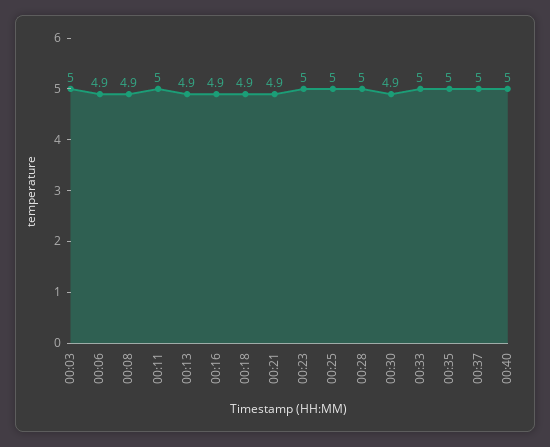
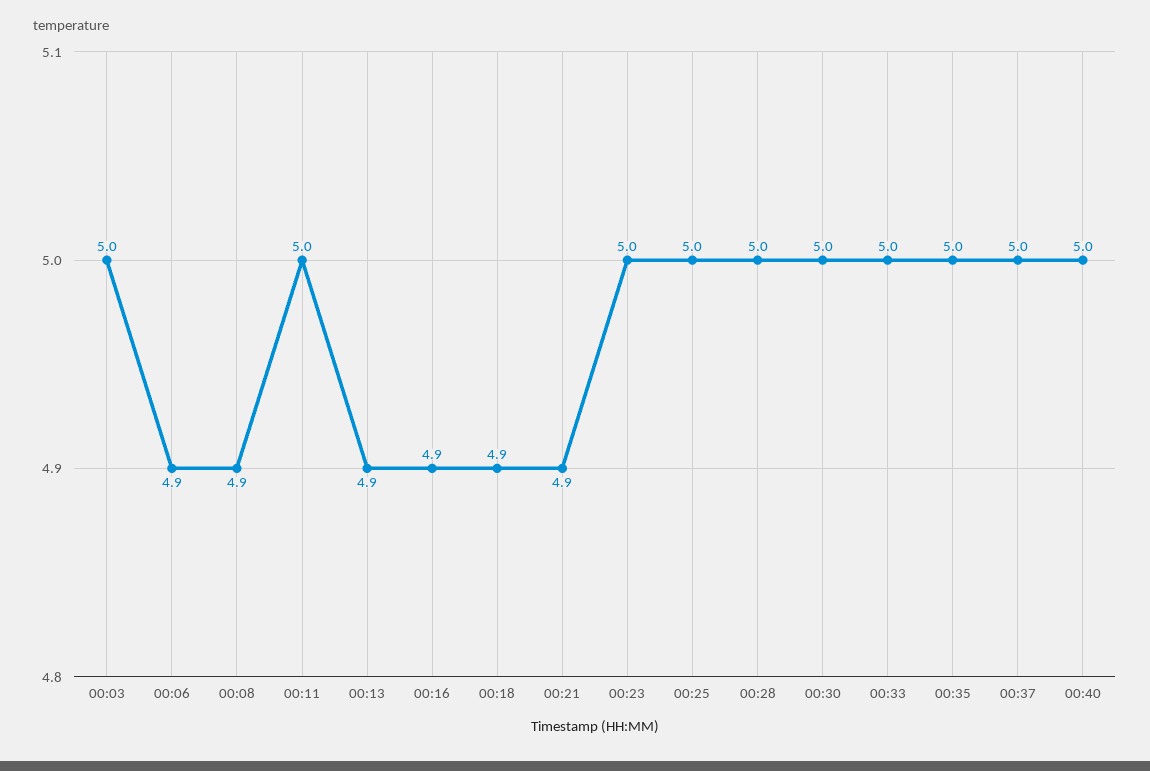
  {
    "00:03": 5,
    "00:06": 4.9,
    "00:08": 4.9,
    "00:11": 5,
    "00:13": 4.9,
    "00:16": 4.9,
    "00:18": 4.9,
    "00:21": 4.9,
    "00:23": 5,
    "00:25": 5,
    "00:28": 5,
-   "00:30": 4.9,
+   "00:30": 5,
    "00:33": 5,
    "00:35": 5,
    "00:37": 5,
    "00:40": 5
  }

